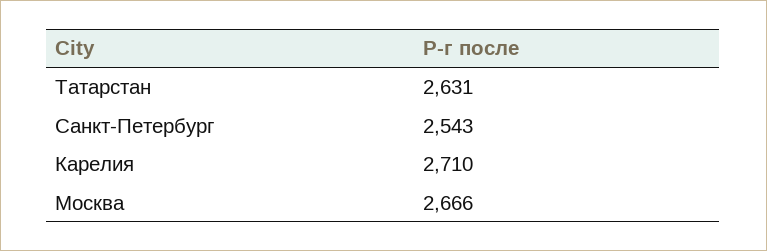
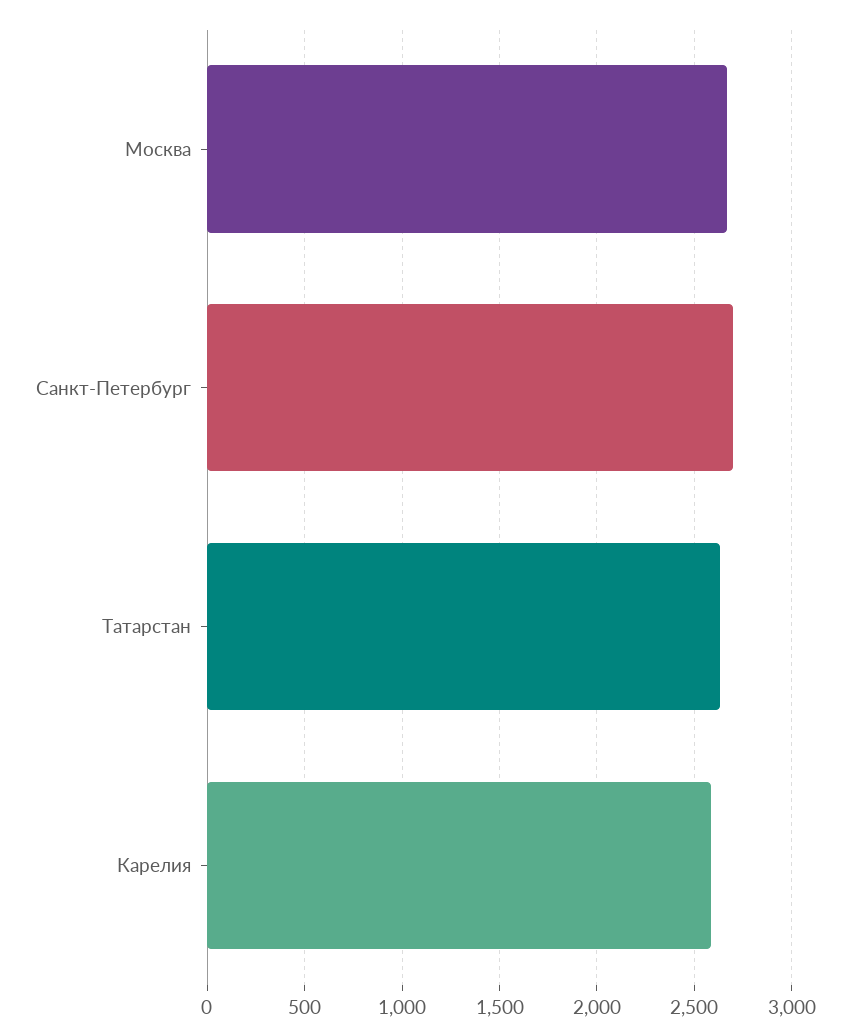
  {
    "Татарстан": 2631,
-   "Санкт-Петербург": 2543,
+   "Санкт-Петербург": 2700,
-   "Карелия": 2710,
+   "Карелия": 2600,
    "Москва": 2666
  }

